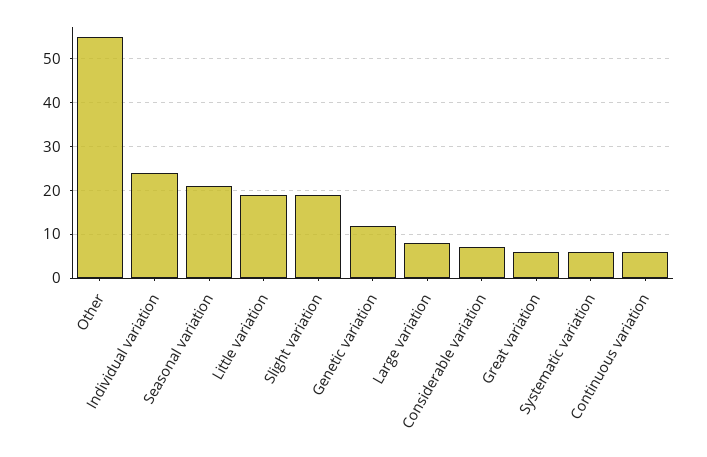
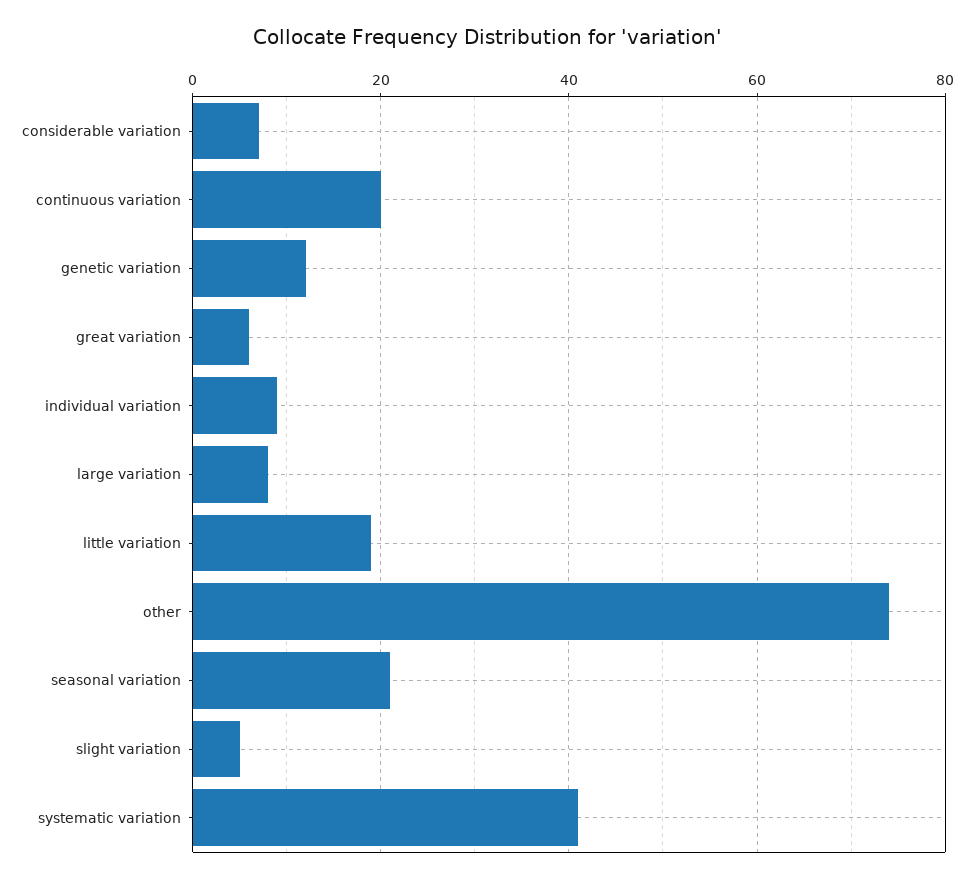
  {
-   "Other": 55,
+   "Other": 75,
-   "Individual variation": 25,
+   "Individual variation": 10,
    "Seasonal variation": 20,
    "Little variation": 20,
-   "Slight variation": 20,
+   "Slight variation": 5,
    "Genetic variation": 10,
    "Large variation": 10,
    "Considerable variation": 5,
    "Great variation": 5,
-   "Systematic variation": 5,
+   "Systematic variation": 40,
-   "Continuous variation": 5
+   "Continuous variation": 20
  }

